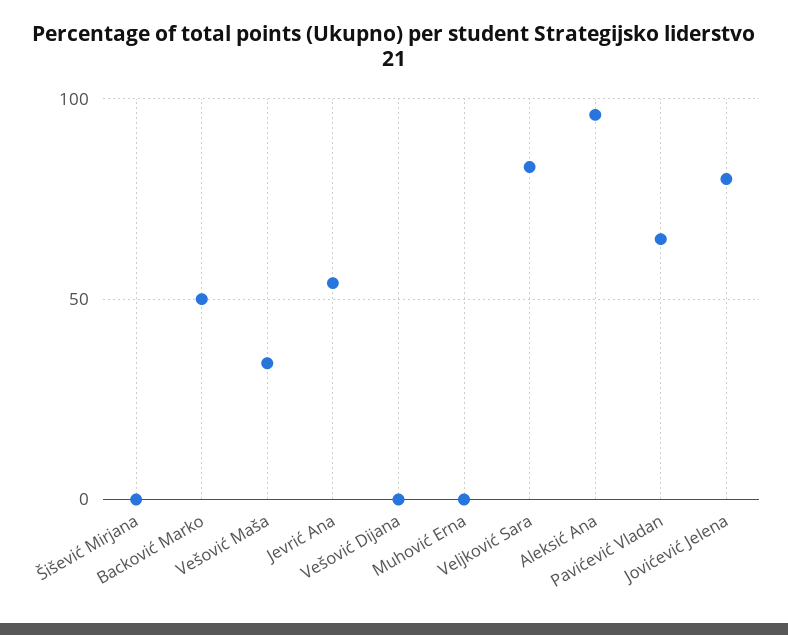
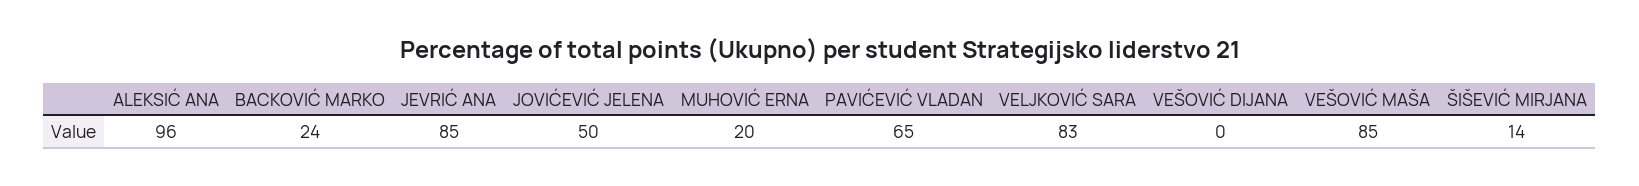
  {
-   "Šišević Mirjana": 0,
+   "Šišević Mirjana": 14,
-   "Backović Marko": 50,
+   "Backović Marko": 24,
-   "Vešović Maša": 35,
+   "Vešović Maša": 85,
-   "Jevrić Ana": 55,
+   "Jevrić Ana": 85,
    "Vešović Dijana": 0,
-   "Muhović Erna": 0,
+   "Muhović Erna": 20,
    "Veljković Sara": 83,
    "Aleksić Ana": 96,
    "Pavićević Vladan": 65,
-   "Jovićević Jelena": 80
+   "Jovićević Jelena": 50
  }

